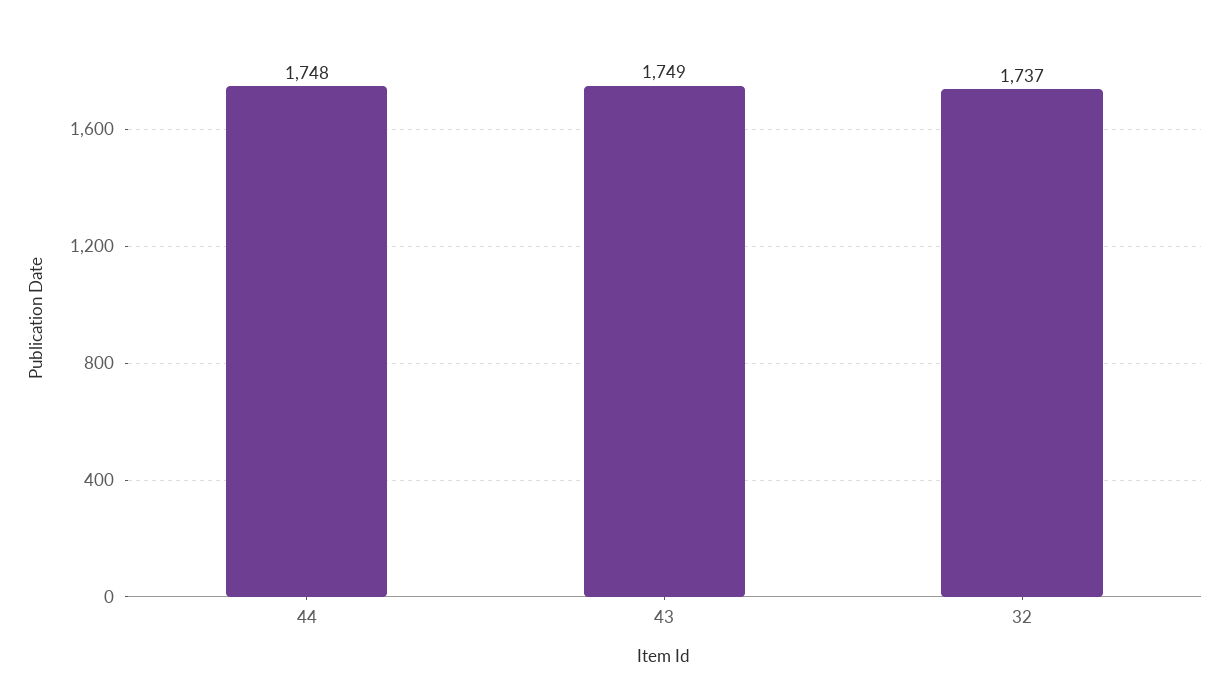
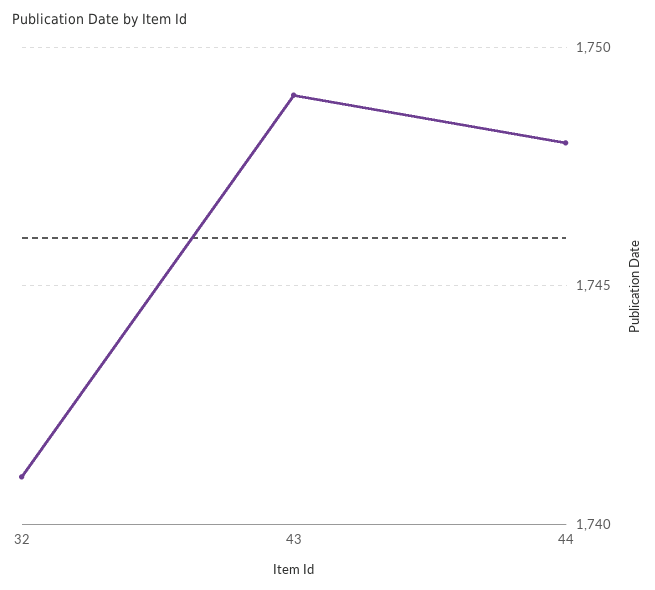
  {
    "44": 1748,
    "43": 1749,
-   "32": 1737
+   "32": 1741
  }

